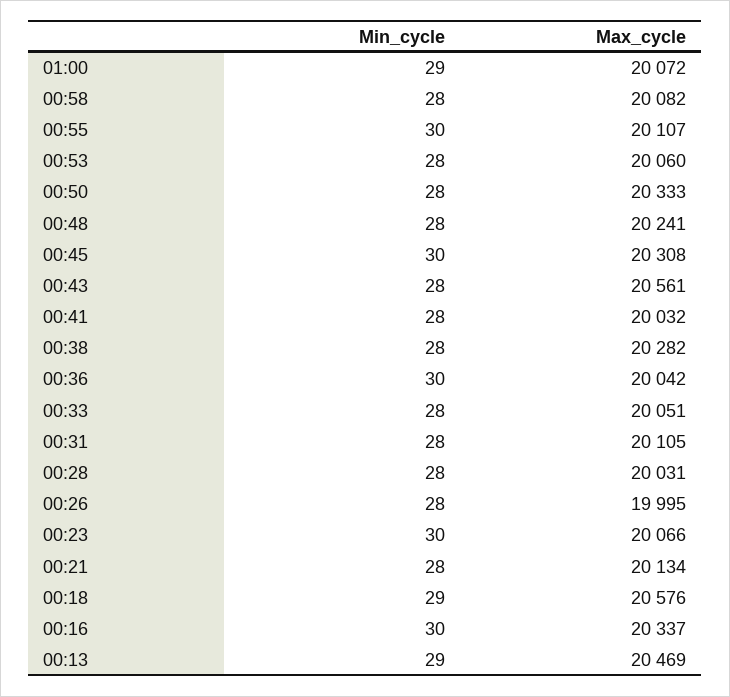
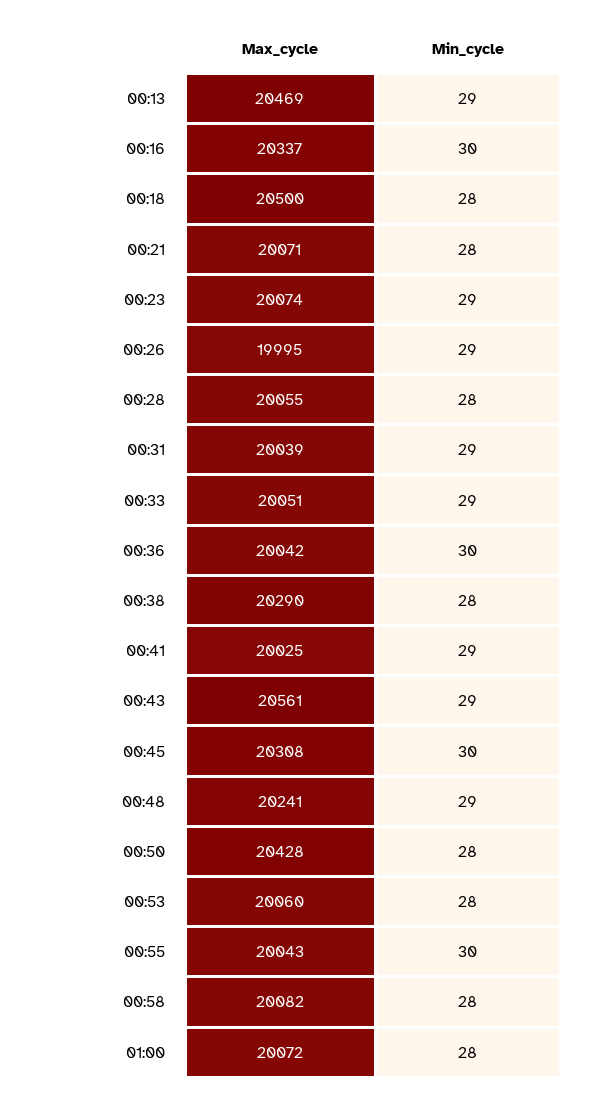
  {
    "Min_cycle": {
-     "01:00": 29,
+     "01:00": 28,
      "00:58": 28,
      "00:55": 30,
      "00:53": 28,
      "00:50": 28,
-     "00:48": 28,
+     "00:48": 29,
      "00:45": 30,
-     "00:43": 28,
+     "00:43": 29,
-     "00:41": 28,
+     "00:41": 29,
      "00:38": 28,
      "00:36": 30,
-     "00:33": 28,
+     "00:33": 29,
-     "00:31": 28,
+     "00:31": 29,
      "00:28": 28,
-     "00:26": 28,
+     "00:26": 29,
-     "00:23": 30,
+     "00:23": 29,
      "00:21": 28,
-     "00:18": 29,
+     "00:18": 28,
      "00:16": 30,
      "00:13": 29
    },
    "Max_cycle": {
      "01:00": 20072,
      "00:58": 20082,
-     "00:55": 20107,
+     "00:55": 20043,
      "00:53": 20060,
-     "00:50": 20333,
+     "00:50": 20428,
      "00:48": 20241,
      "00:45": 20308,
      "00:43": 20561,
-     "00:41": 20032,
+     "00:41": 20025,
-     "00:38": 20282,
+     "00:38": 20290,
      "00:36": 20042,
      "00:33": 20051,
-     "00:31": 20105,
+     "00:31": 20039,
-     "00:28": 20031,
+     "00:28": 20055,
      "00:26": 19995,
-     "00:23": 20066,
+     "00:23": 20074,
-     "00:21": 20134,
+     "00:21": 20071,
-     "00:18": 20576,
+     "00:18": 20500,
      "00:16": 20337,
      "00:13": 20469
    }
  }

